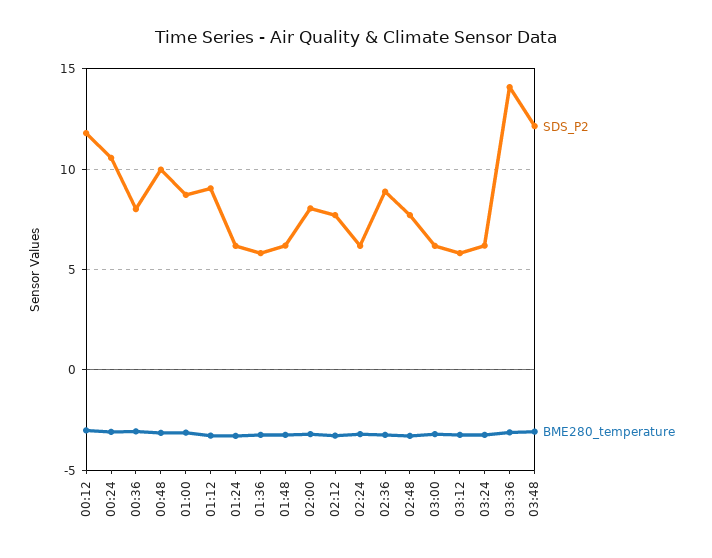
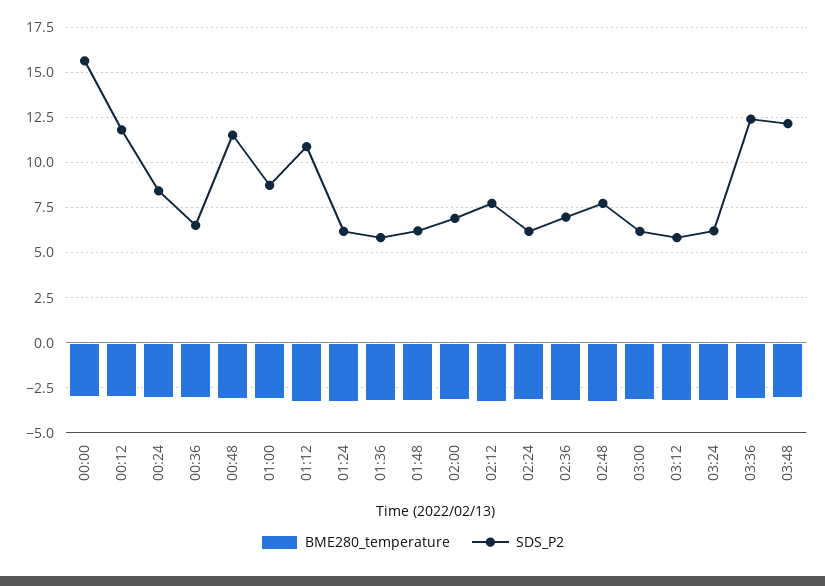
  {
    "SDS_P2": {
      "00:12": 12,
-     "00:24": 10.5,
+     "00:24": 8.5,
-     "00:36": 8,
+     "00:36": 6.5,
-     "00:48": 10,
+     "00:48": 11.5,
      "01:00": 8.5,
-     "01:12": 9,
+     "01:12": 11,
      "01:24": 6,
      "01:36": 6,
      "01:48": 6,
-     "02:00": 8,
+     "02:00": 7,
      "02:12": 7.5,
      "02:24": 6,
-     "02:36": 9,
+     "02:36": 7,
      "02:48": 7.5,
      "03:00": 6,
      "03:12": 6,
      "03:24": 6,
-     "03:36": 14,
+     "03:36": 12.5,
-     "03:48": 12
+     "03:48": 12,
+     "00:00": 15.5
    },
    "BME280_temperature": {
      "00:12": -3,
      "00:24": -3,
      "00:36": -3,
      "00:48": -3,
      "01:00": -3,
      "01:12": -3.5,
      "01:24": -3.5,
      "01:36": -3,
      "01:48": -3,
      "02:00": -3,
      "02:12": -3.5,
      "02:24": -3,
      "02:36": -3,
      "02:48": -3.5,
      "03:00": -3,
      "03:12": -3,
      "03:24": -3,
      "03:36": -3,
-     "03:48": -3
+     "03:48": -3,
+     "00:00": -3
    }
  }

